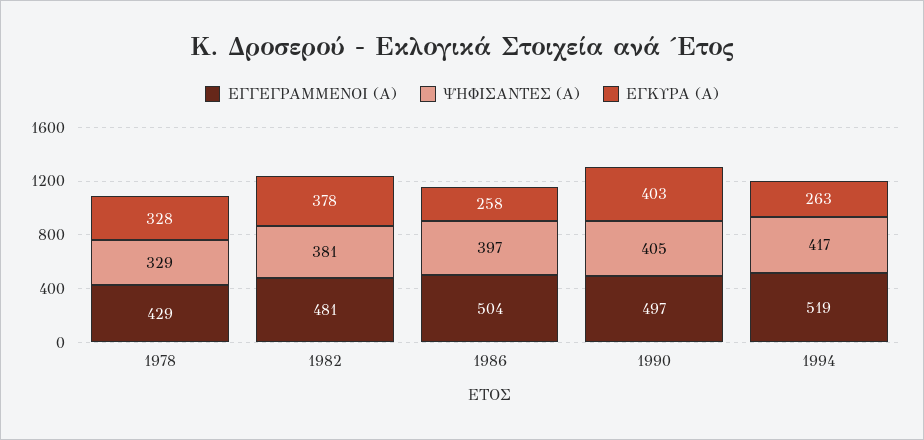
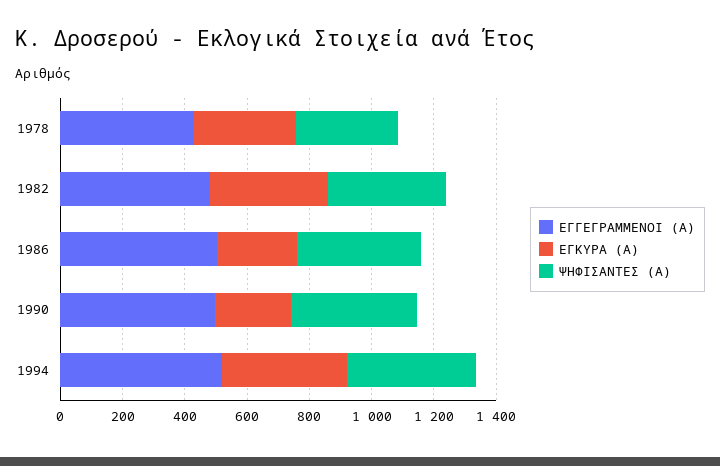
  {
    "ΕΓΓΕΓΡΑΜΜΕΝΟΙ (Α)": {
      "1978": 429,
      "1982": 481,
      "1986": 504,
      "1990": 497,
      "1994": 519
    },
    "ΨΗΦΙΣΑΝΤΕΣ (Α)": {
      "1978": 329,
      "1982": 381,
      "1986": 397,
      "1990": 405,
      "1994": 417
    },
    "ΕΓΚΥΡΑ (Α)": {
      "1978": 328,
      "1982": 378,
      "1986": 258,
-     "1990": 403,
+     "1990": 250,
-     "1994": 263
+     "1994": 400
    }
  }

